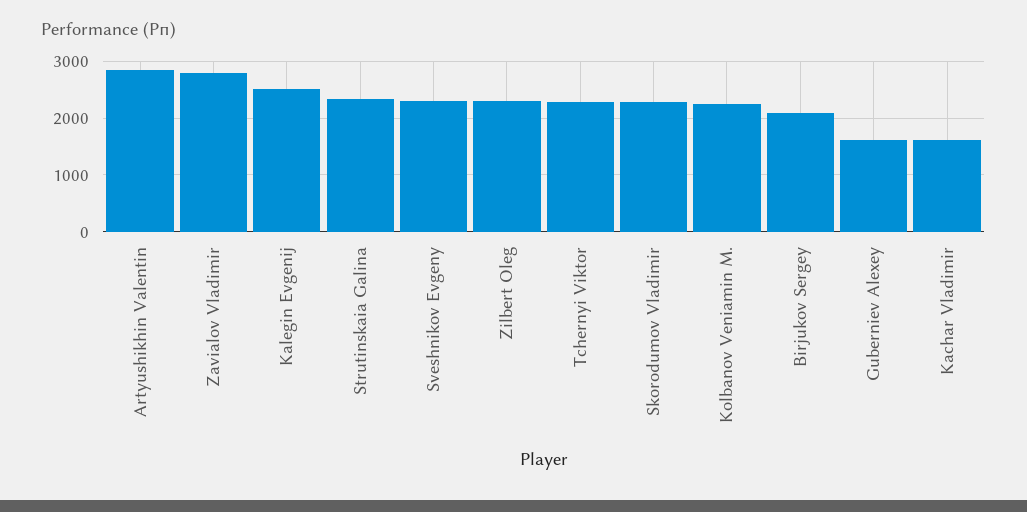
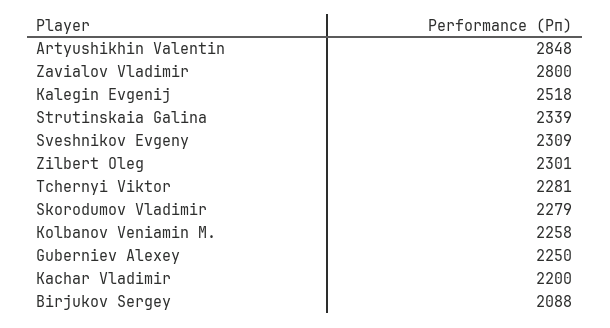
  {
    "Artyushikhin Valentin": 2848,
    "Zavialov Vladimir": 2800,
    "Kalegin Evgenij": 2518,
    "Strutinskaia Galina": 2339,
    "Sveshnikov Evgeny": 2309,
    "Zilbert Oleg": 2301,
    "Tchernyi Viktor": 2281,
    "Skorodumov Vladimir": 2279,
    "Kolbanov Veniamin M.": 2258,
    "Birjukov Sergey": 2088,
-   "Guberniev Alexey": 1600,
+   "Guberniev Alexey": 2250,
-   "Kachar Vladimir": 1600
+   "Kachar Vladimir": 2200
  }

